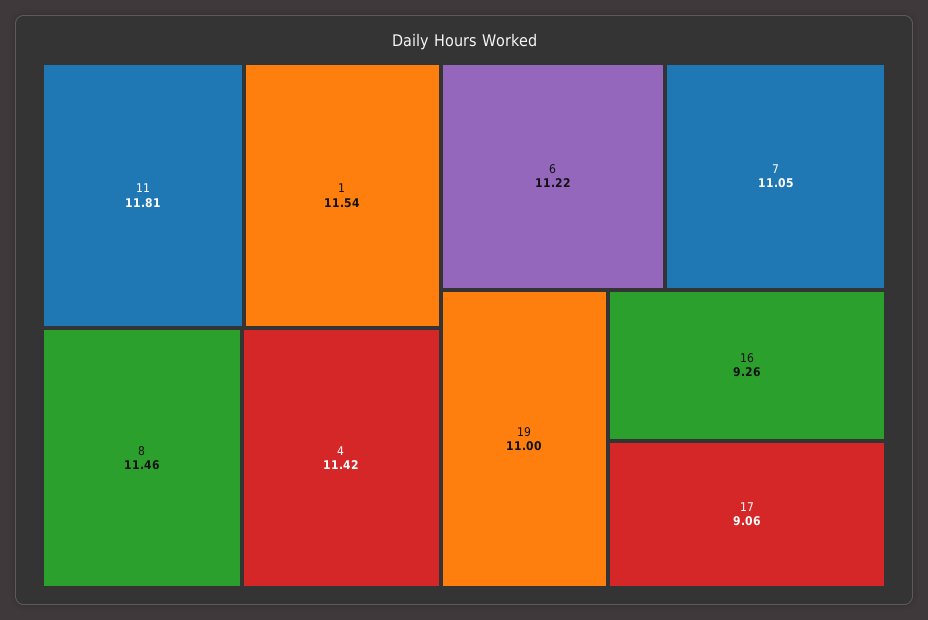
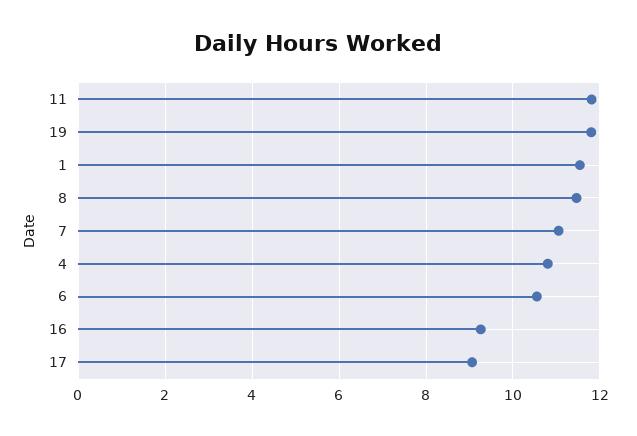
  {
    "11": 11.81,
    "1": 11.54,
    "8": 11.46,
-   "4": 11.42,
+   "4": 10.8,
-   "6": 11.22,
+   "6": 10.6,
    "7": 11.05,
-   "19": 11,
+   "19": 11.8,
    "16": 9.26,
    "17": 9.06
  }

